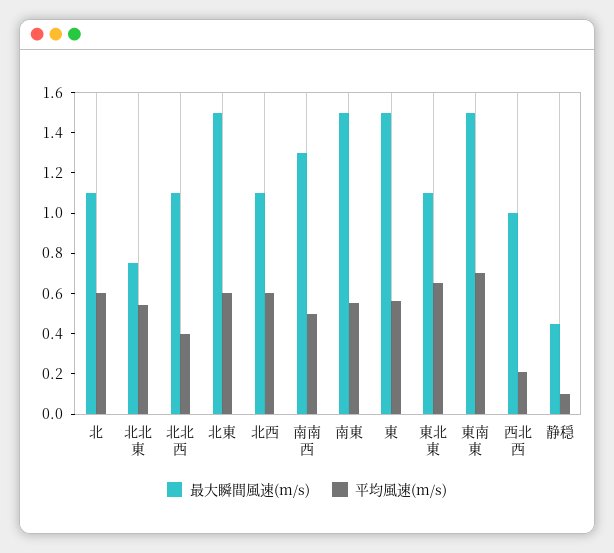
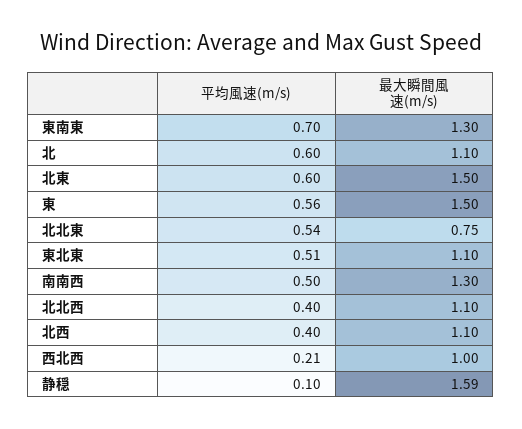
  {
    "最大瞬間風速(m/s)": {
      "北": 1.1,
      "北北東": 0.75,
      "北北西": 1.1,
      "北東": 1.5,
      "北西": 1.1,
      "南南西": 1.3,
-     "南東": 1.5,
      "東": 1.5,
      "東北東": 1.1,
-     "東南東": 1.5,
+     "東南東": 1.3,
      "西北西": 1,
-     "静穏": 0.45
+     "静穏": 1.59
    },
    "平均風速(m/s)": {
      "北": 0.6,
      "北北東": 0.54,
      "北北西": 0.4,
      "北東": 0.6,
-     "北西": 0.6,
+     "北西": 0.4,
      "南南西": 0.5,
-     "南東": 0.55,
      "東": 0.56,
-     "東北東": 0.65,
+     "東北東": 0.51,
      "東南東": 0.7,
      "西北西": 0.21,
      "静穏": 0.1
    }
  }

